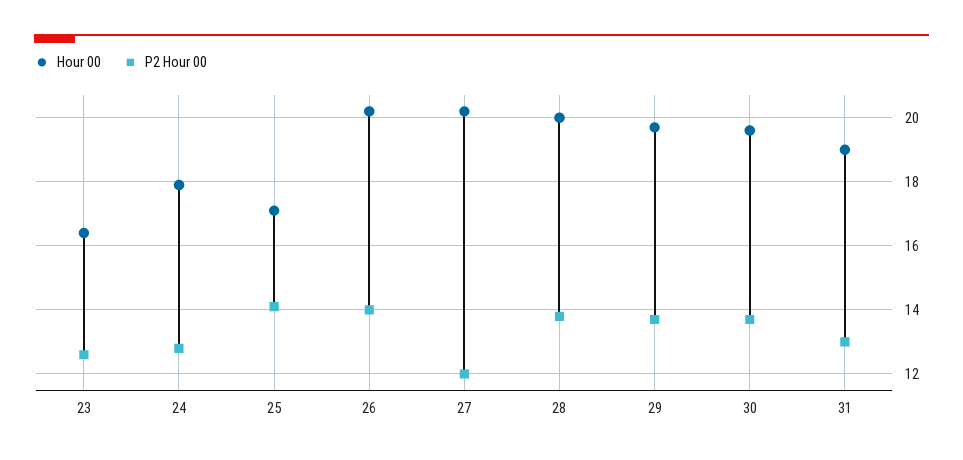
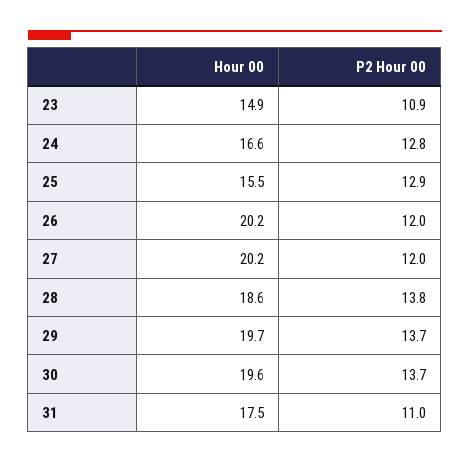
  {
    "Hour 00": {
-     "23": 16.5,
+     "23": 14.9,
-     "24": 18,
+     "24": 16.6,
-     "25": 17,
+     "25": 15.5,
      "26": 20.2,
      "27": 20.2,
-     "28": 20,
+     "28": 18.6,
      "29": 19.7,
      "30": 19.6,
-     "31": 19
+     "31": 17.5
    },
    "P2 Hour 00": {
-     "23": 12.5,
+     "23": 10.9,
      "24": 12.8,
-     "25": 14,
+     "25": 12.9,
-     "26": 14,
+     "26": 12,
      "27": 12,
      "28": 13.8,
      "29": 13.7,
      "30": 13.7,
-     "31": 13
+     "31": 11
    }
  }

